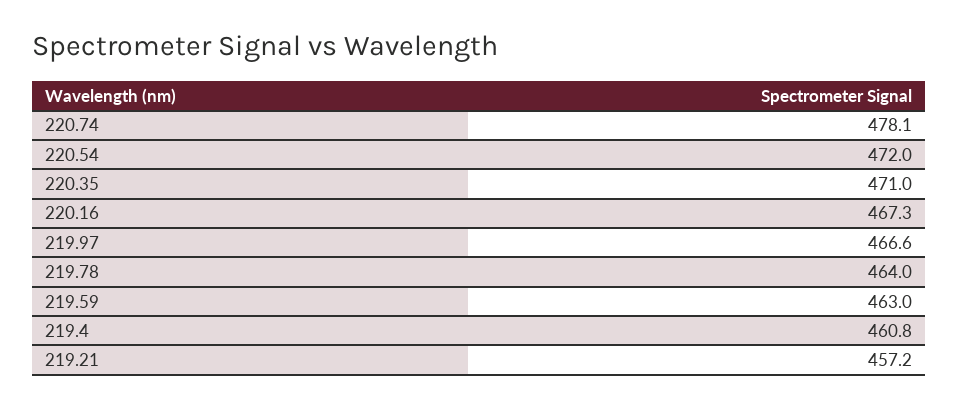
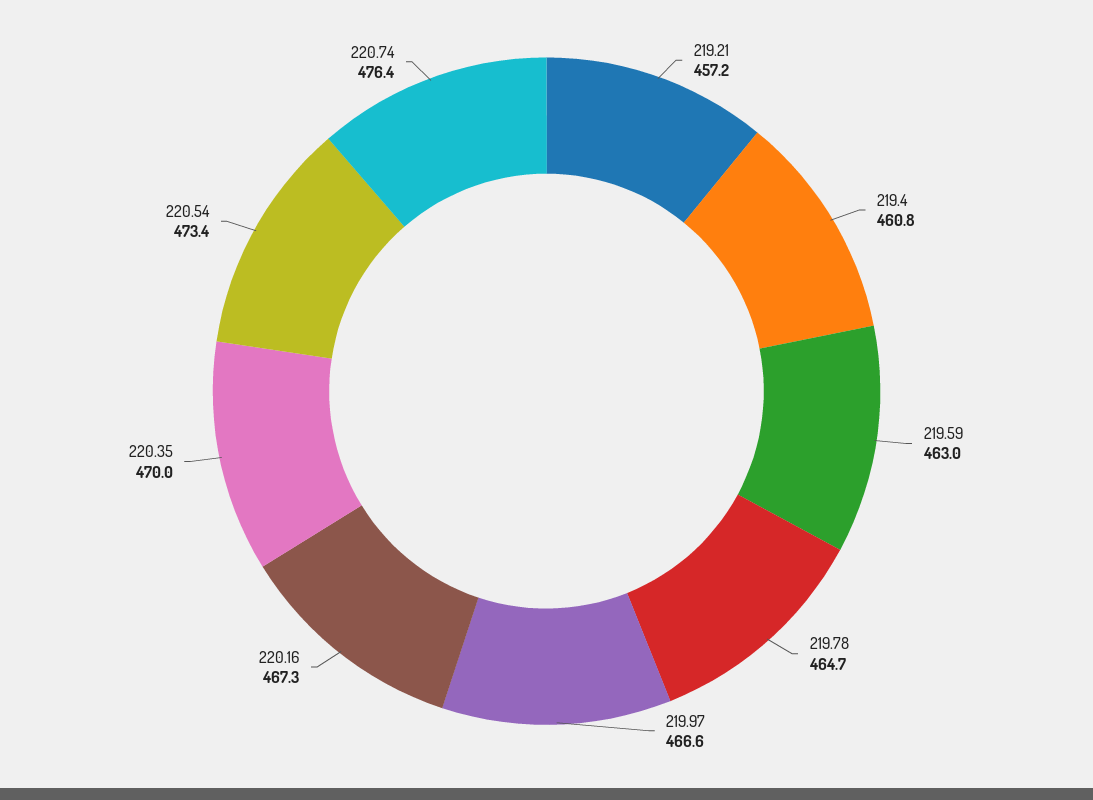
  {
-   "220.74": 478.1,
+   "220.74": 476.4,
-   "220.54": 472,
+   "220.54": 473.4,
-   "220.35": 471,
+   "220.35": 470,
    "220.16": 467.3,
    "219.97": 466.6,
-   "219.78": 464,
+   "219.78": 464.7,
    "219.59": 463,
    "219.4": 460.8,
    "219.21": 457.2
  }

